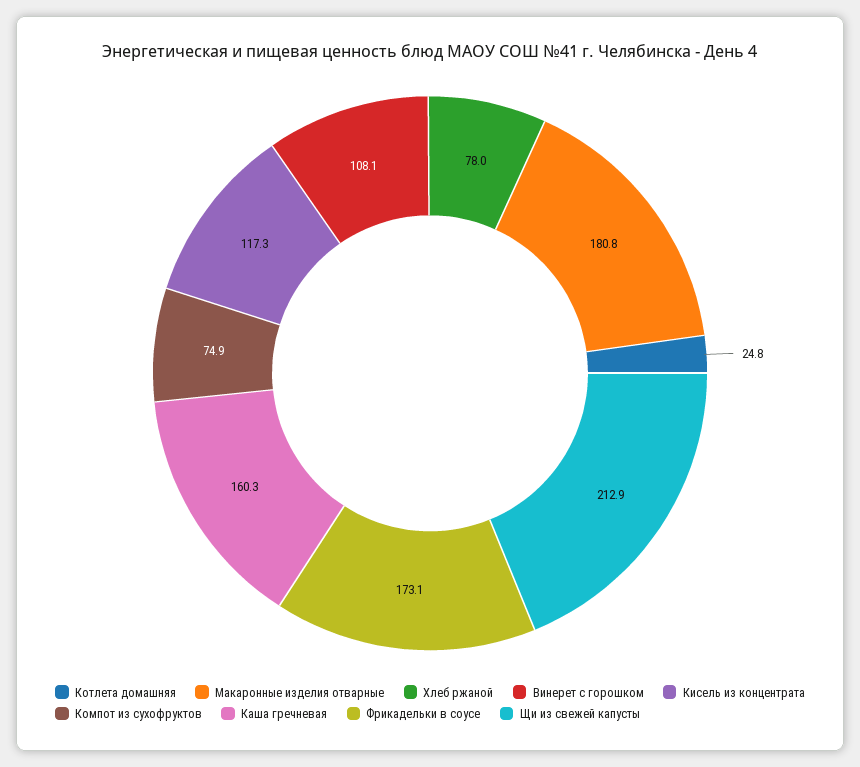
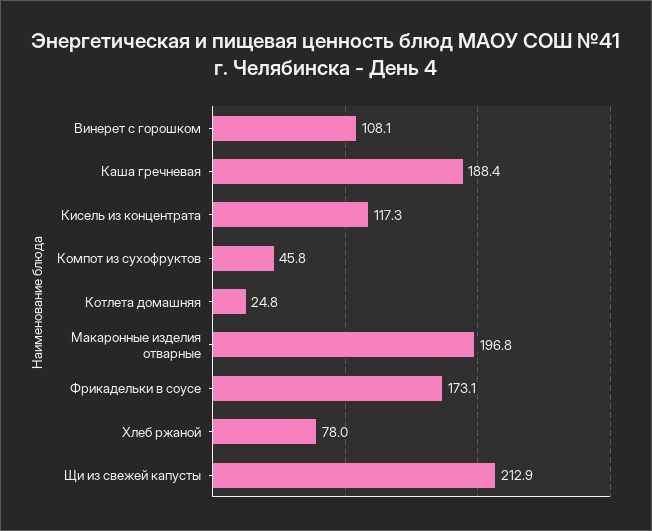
  {
    "Котлета домашняя": 24.8,
-   "Макаронные изделия отварные": 180.8,
+   "Макаронные изделия отварные": 196.8,
    "Хлеб ржаной": 78,
    "Винерет с горошком": 108.1,
    "Кисель из концентрата": 117.3,
-   "Компот из сухофруктов": 74.9,
+   "Компот из сухофруктов": 45.8,
-   "Каша гречневая": 160.3,
+   "Каша гречневая": 188.4,
    "Фрикадельки в соусе": 173.1,
    "Щи из свежей капусты": 212.9
  }

